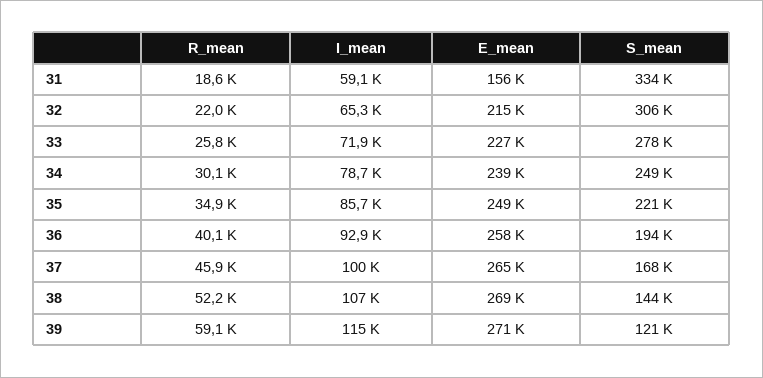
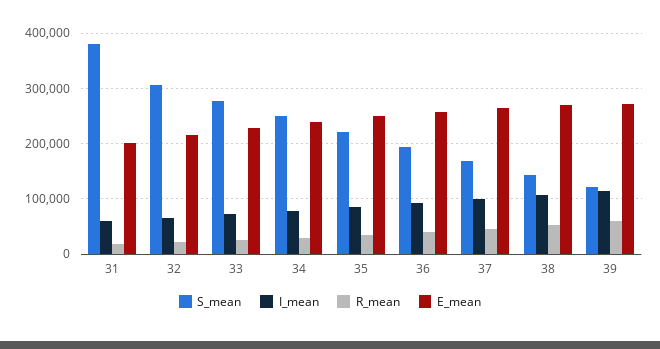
  {
    "R_mean": {
      "31": 18600,
      "32": 22000,
      "33": 25800,
      "34": 30100,
      "35": 34900,
      "36": 40100,
      "37": 45900,
      "38": 52200,
      "39": 59100
    },
    "I_mean": {
      "31": 59100,
      "32": 65300,
      "33": 71900,
      "34": 78700,
      "35": 85700,
      "36": 92900,
      "37": 100000,
      "38": 107000,
      "39": 115000
    },
    "E_mean": {
-     "31": 156000,
+     "31": 200000,
      "32": 215000,
      "33": 227000,
      "34": 239000,
      "35": 249000,
      "36": 258000,
      "37": 265000,
      "38": 269000,
      "39": 271000
    },
    "S_mean": {
-     "31": 334000,
+     "31": 380000,
      "32": 306000,
      "33": 278000,
      "34": 249000,
      "35": 221000,
      "36": 194000,
      "37": 168000,
      "38": 144000,
      "39": 121000
    }
  }

